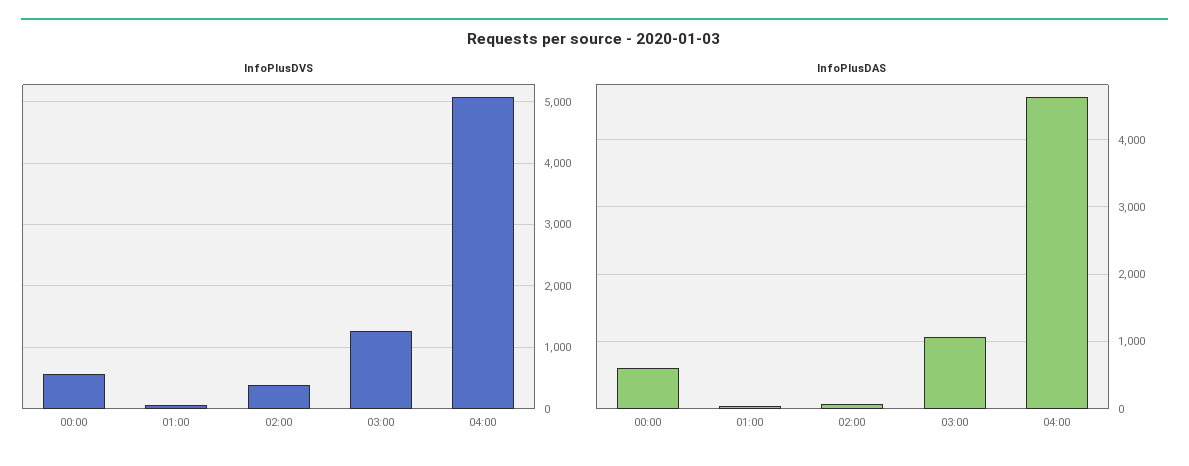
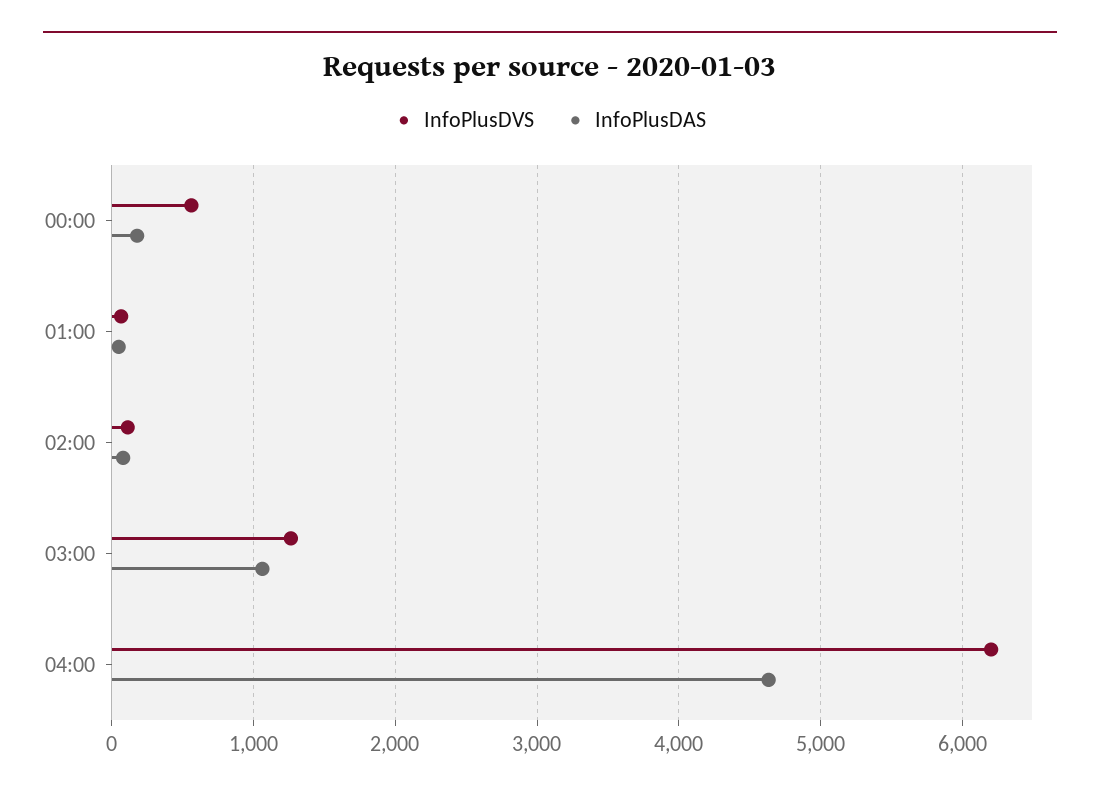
  {
    "InfoPlusDVS": {
      "00:00": 600,
      "01:00": 100,
-     "02:00": 400,
+     "02:00": 100,
      "03:00": 1300,
-     "04:00": 5100
+     "04:00": 6200
    },
    "InfoPlusDAS": {
-     "00:00": 600,
+     "00:00": 200,
      "01:00": 0,
      "02:00": 100,
      "03:00": 1100,
      "04:00": 4600
    }
  }

